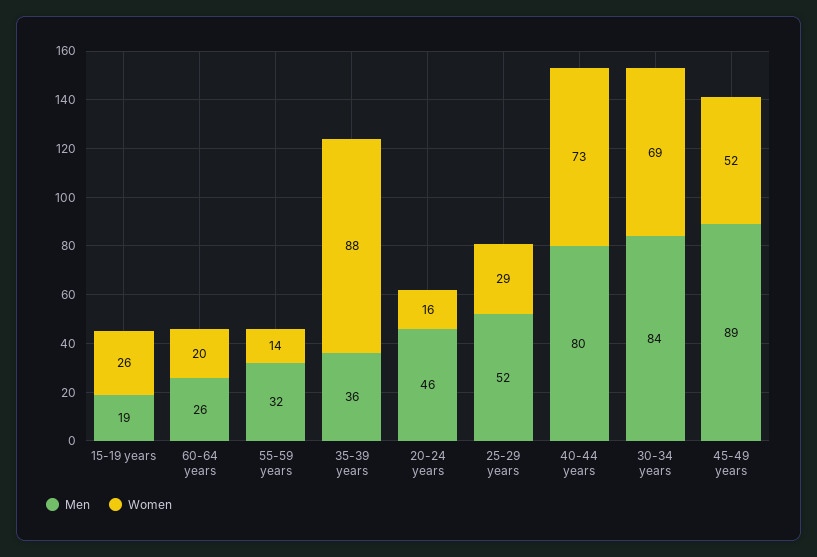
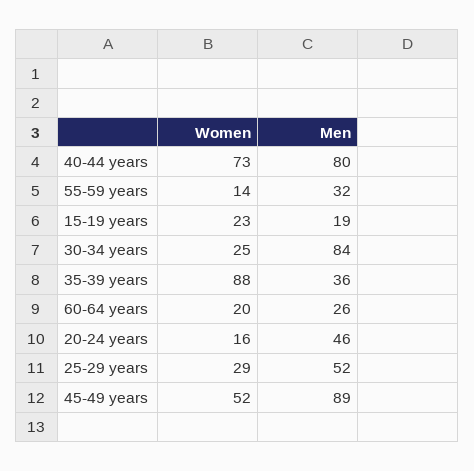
  {
    "Men": {
      "15-19 years": 19,
      "60-64 years": 26,
      "55-59 years": 32,
      "35-39 years": 36,
      "20-24 years": 46,
      "25-29 years": 52,
      "40-44 years": 80,
      "30-34 years": 84,
      "45-49 years": 89
    },
    "Women": {
-     "15-19 years": 26,
+     "15-19 years": 23,
      "60-64 years": 20,
      "55-59 years": 14,
      "35-39 years": 88,
      "20-24 years": 16,
      "25-29 years": 29,
      "40-44 years": 73,
-     "30-34 years": 69,
+     "30-34 years": 25,
      "45-49 years": 52
    }
  }

